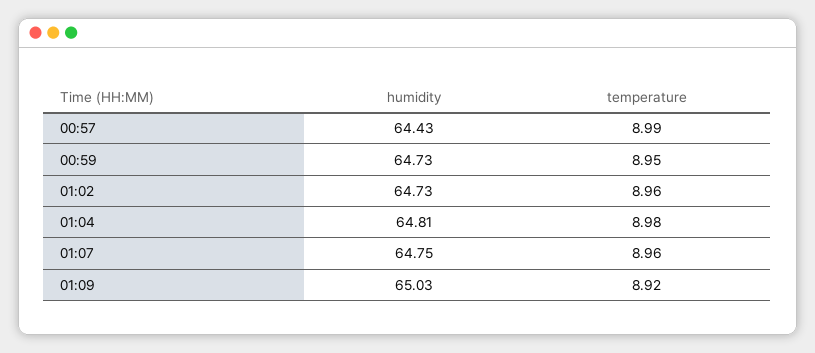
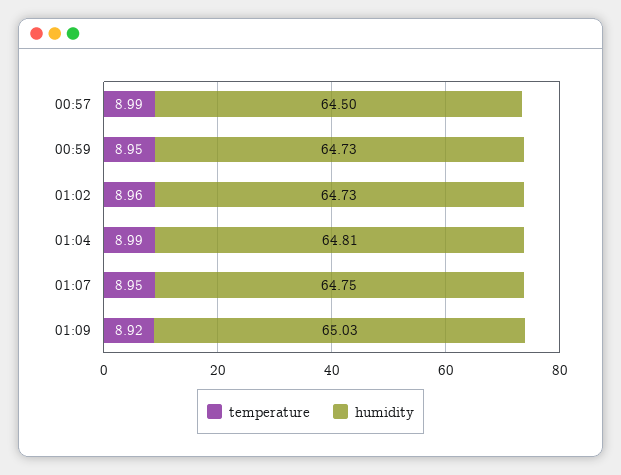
  {
    "humidity": {
-     "00:57": 64.43,
+     "00:57": 64.5,
      "00:59": 64.73,
      "01:02": 64.73,
      "01:04": 64.81,
      "01:07": 64.75,
      "01:09": 65.03
    },
    "temperature": {
      "00:57": 8.99,
      "00:59": 8.95,
      "01:02": 8.96,
-     "01:04": 8.98,
+     "01:04": 8.99,
-     "01:07": 8.96,
+     "01:07": 8.95,
      "01:09": 8.92
    }
  }

